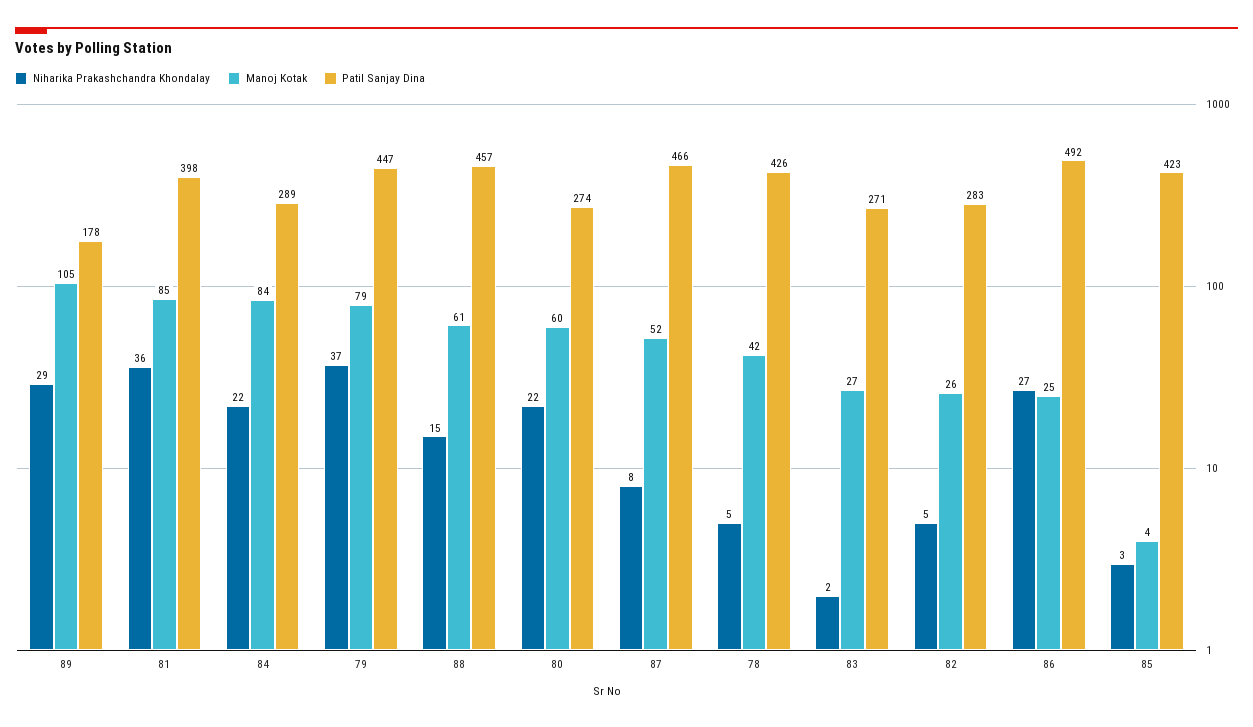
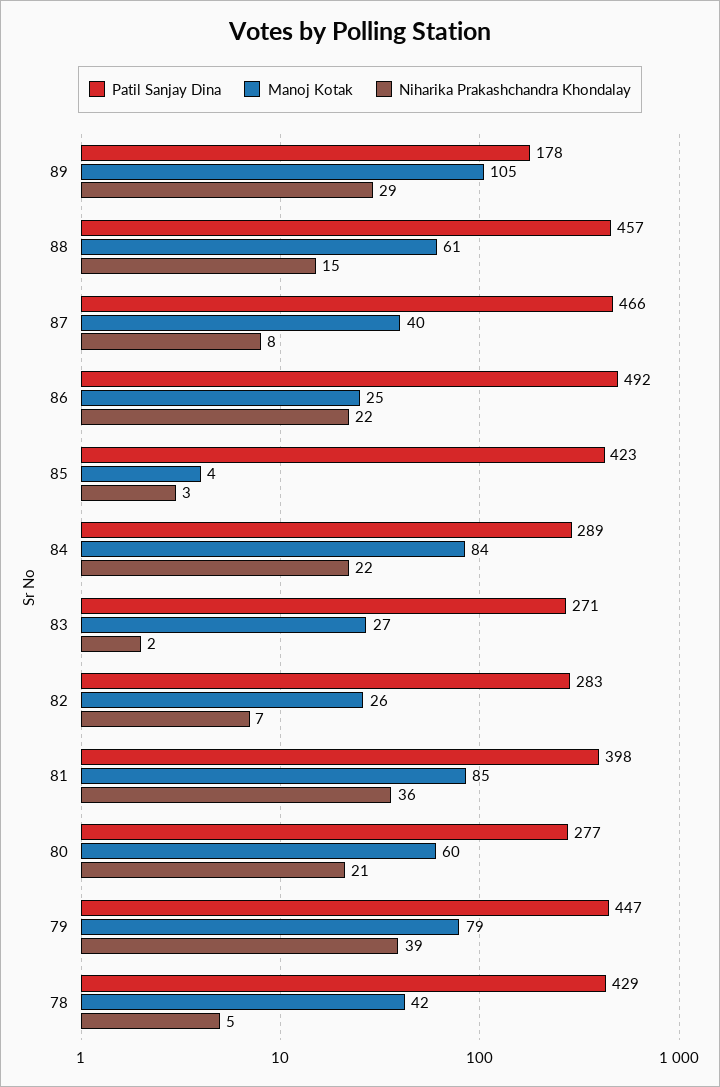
  {
    "Niharika Prakashchandra Khondalay": {
      "89": 29,
      "81": 36,
      "84": 22,
-     "79": 37,
+     "79": 39,
      "88": 15,
-     "80": 22,
+     "80": 21,
      "87": 8,
      "78": 5,
      "83": 2,
-     "82": 5,
+     "82": 7,
-     "86": 27,
+     "86": 22,
      "85": 3
    },
    "Manoj Kotak": {
      "89": 105,
      "81": 85,
      "84": 84,
      "79": 79,
      "88": 61,
      "80": 60,
-     "87": 52,
+     "87": 40,
      "78": 42,
      "83": 27,
      "82": 26,
      "86": 25,
      "85": 4
    },
    "Patil Sanjay Dina": {
      "89": 178,
      "81": 398,
      "84": 289,
      "79": 447,
      "88": 457,
-     "80": 274,
+     "80": 277,
      "87": 466,
-     "78": 426,
+     "78": 429,
      "83": 271,
      "82": 283,
      "86": 492,
      "85": 423
    }
  }

